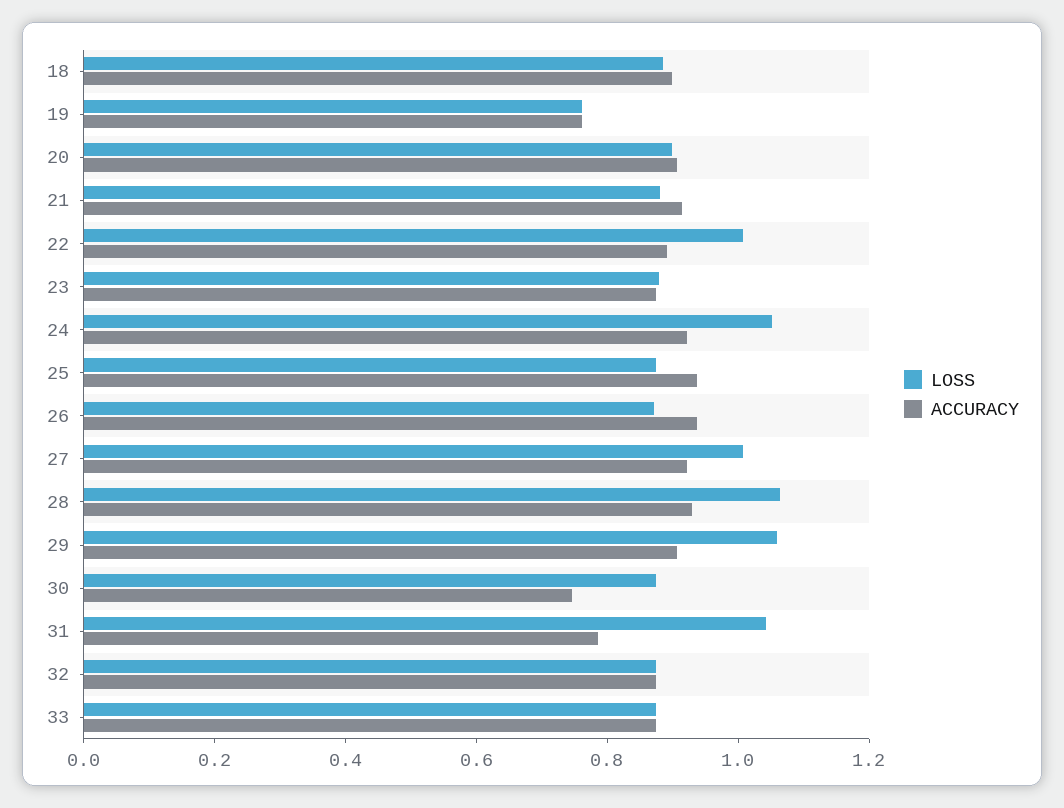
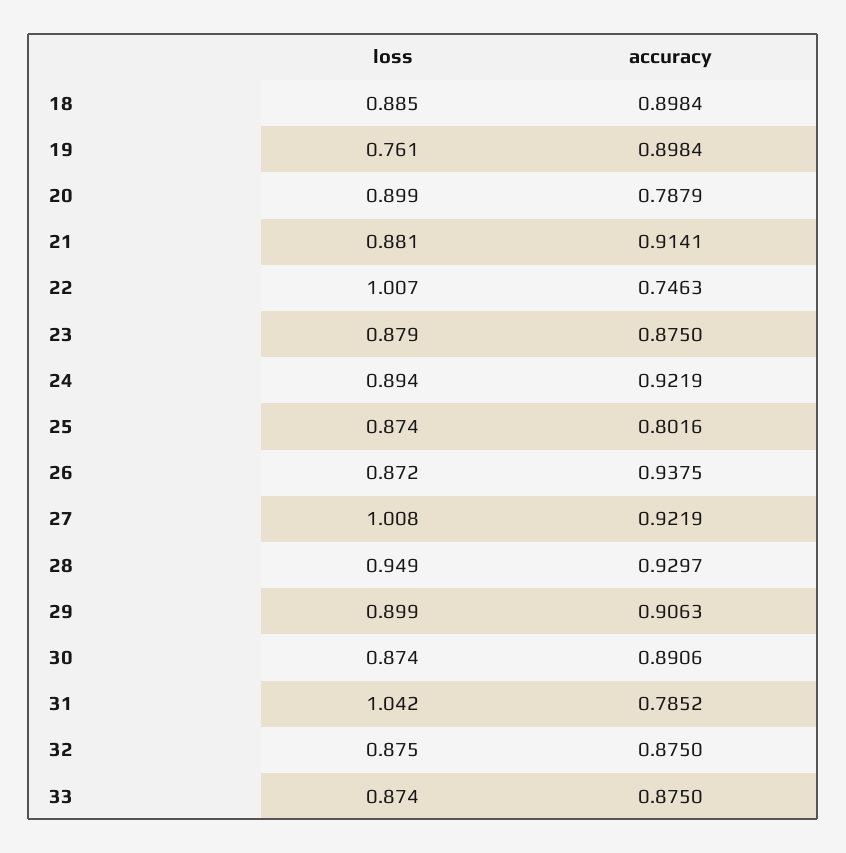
  {
    "LOSS": {
      "18": 0.885,
      "19": 0.761,
      "20": 0.899,
      "21": 0.881,
      "22": 1.007,
      "23": 0.879,
-     "24": 1.05,
+     "24": 0.894,
      "25": 0.874,
      "26": 0.872,
      "27": 1.008,
-     "28": 1.05,
+     "28": 0.949,
-     "29": 1.05,
+     "29": 0.899,
      "30": 0.874,
      "31": 1.042,
      "32": 0.875,
      "33": 0.874
    },
    "ACCURACY": {
      "18": 0.8984,
-     "19": 0.75,
+     "19": 0.8984,
-     "20": 0.9,
+     "20": 0.7879,
      "21": 0.9141,
-     "22": 0.9,
+     "22": 0.7463,
      "23": 0.875,
      "24": 0.9219,
-     "25": 0.95,
+     "25": 0.8016,
      "26": 0.9375,
      "27": 0.9219,
      "28": 0.9297,
      "29": 0.9063,
-     "30": 0.75,
+     "30": 0.8906,
      "31": 0.7852,
      "32": 0.875,
      "33": 0.875
    }
  }

